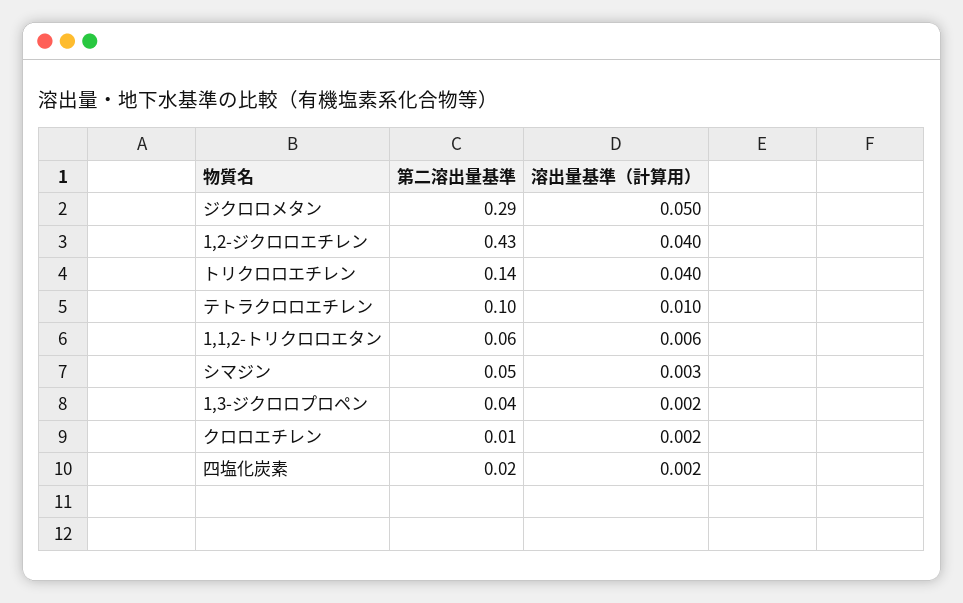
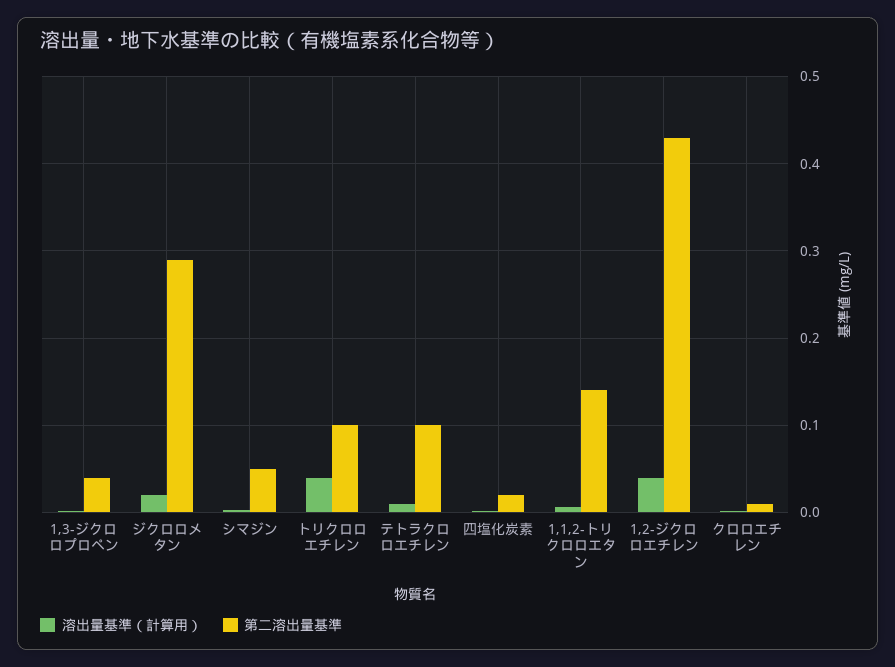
  {
    "第二溶出量基準": {
      "ジクロロメタン": 0.29,
      "1,2-ジクロロエチレン": 0.43,
-     "トリクロロエチレン": 0.14,
+     "トリクロロエチレン": 0.1,
      "テトラクロロエチレン": 0.1,
-     "1,1,2-トリクロロエタン": 0.06,
+     "1,1,2-トリクロロエタン": 0.14,
      "シマジン": 0.05,
      "1,3-ジクロロプロペン": 0.04,
      "クロロエチレン": 0.01,
      "四塩化炭素": 0.02
    },
    "溶出量基準（計算用）": {
-     "ジクロロメタン": 0.05,
+     "ジクロロメタン": 0.02,
      "1,2-ジクロロエチレン": 0.04,
      "トリクロロエチレン": 0.04,
      "テトラクロロエチレン": 0.01,
      "1,1,2-トリクロロエタン": 0.006,
      "シマジン": 0.003,
      "1,3-ジクロロプロペン": 0.002,
      "クロロエチレン": 0.002,
      "四塩化炭素": 0.002
    }
  }

